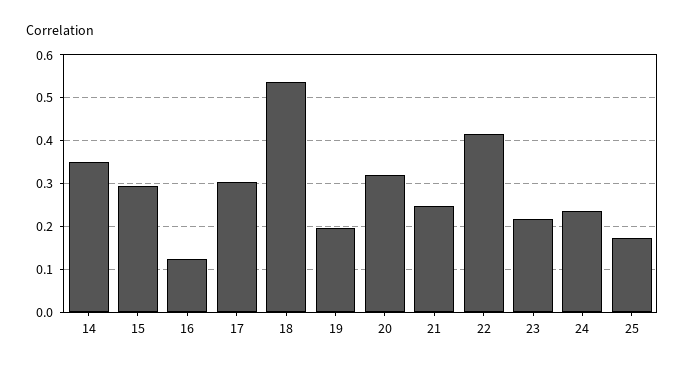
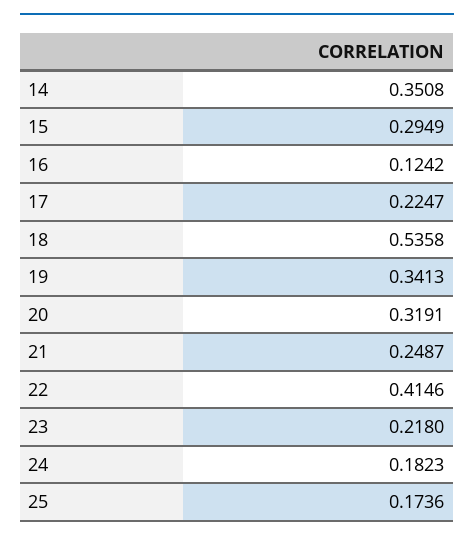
  {
    "14": 0.3508,
    "15": 0.2949,
    "16": 0.1242,
-   "17": 0.3,
+   "17": 0.2247,
    "18": 0.5358,
-   "19": 0.2,
+   "19": 0.3413,
    "20": 0.3191,
    "21": 0.2487,
    "22": 0.4146,
    "23": 0.218,
-   "24": 0.24,
+   "24": 0.1823,
    "25": 0.1736
  }

